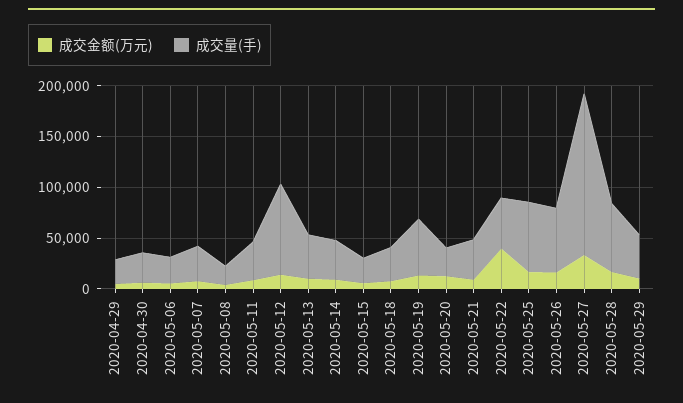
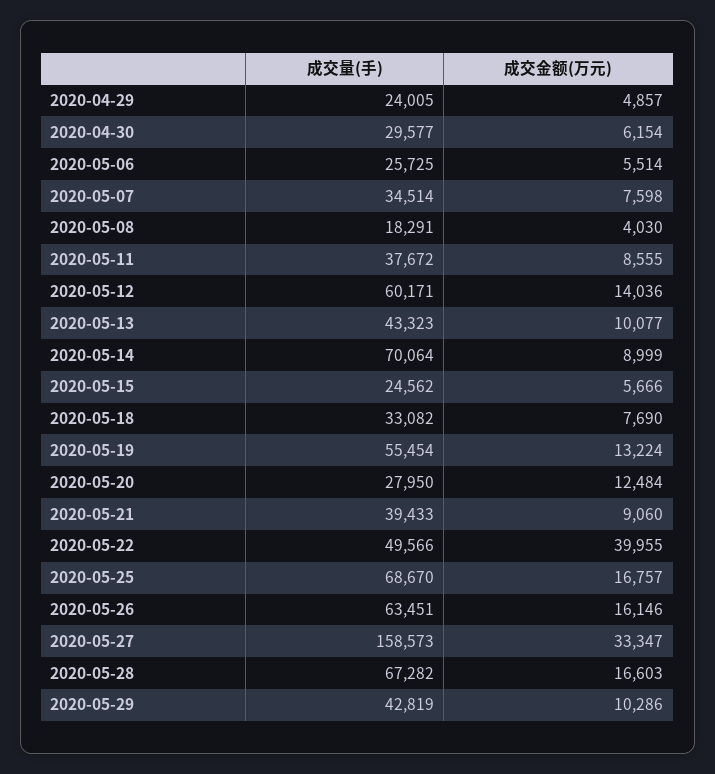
  {
    "成交金额(万元)": {
      "2020-04-29": 4857,
      "2020-04-30": 6154,
      "2020-05-06": 5514,
      "2020-05-07": 7598,
      "2020-05-08": 4030,
      "2020-05-11": 8555,
      "2020-05-12": 14036,
      "2020-05-13": 10077,
      "2020-05-14": 8999,
      "2020-05-15": 5666,
      "2020-05-18": 7690,
      "2020-05-19": 13224,
      "2020-05-20": 12484,
      "2020-05-21": 9060,
      "2020-05-22": 39955,
      "2020-05-25": 16757,
      "2020-05-26": 16146,
      "2020-05-27": 33347,
      "2020-05-28": 16603,
      "2020-05-29": 10286
    },
    "成交量(手)": {
      "2020-04-29": 24005,
      "2020-04-30": 29577,
      "2020-05-06": 25725,
      "2020-05-07": 34514,
      "2020-05-08": 18291,
      "2020-05-11": 37672,
-     "2020-05-12": 90000,
+     "2020-05-12": 60171,
      "2020-05-13": 43323,
-     "2020-05-14": 40000,
+     "2020-05-14": 70064,
      "2020-05-15": 24562,
      "2020-05-18": 33082,
      "2020-05-19": 55454,
      "2020-05-20": 27950,
      "2020-05-21": 39433,
      "2020-05-22": 49566,
      "2020-05-25": 68670,
      "2020-05-26": 63451,
      "2020-05-27": 158573,
      "2020-05-28": 67282,
      "2020-05-29": 42819
    }
  }

